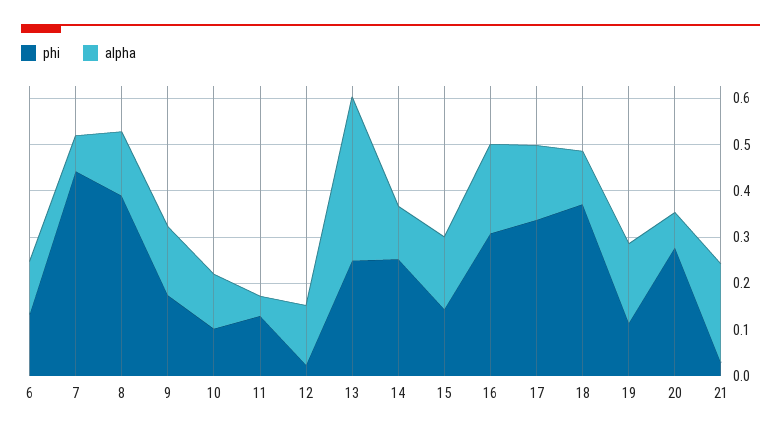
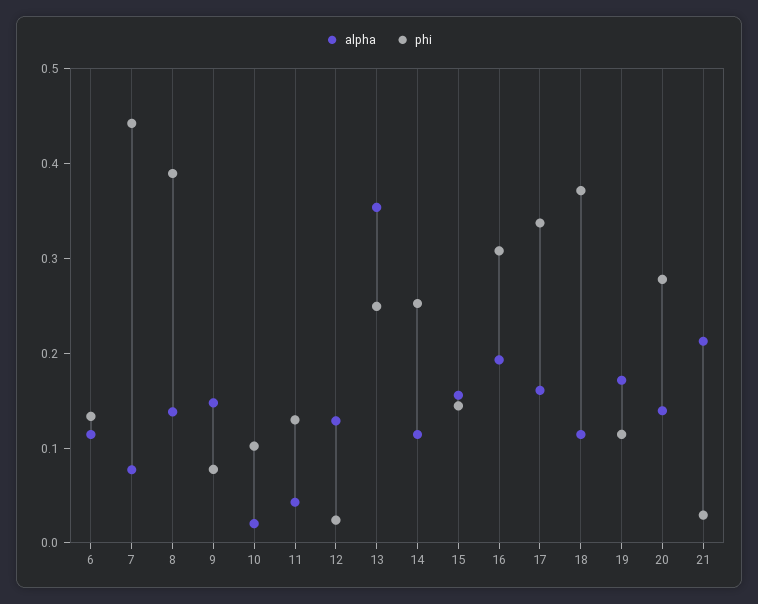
  {
    "phi": {
      "6": 0.14,
      "7": 0.44,
      "8": 0.38,
-     "9": 0.18,
+     "9": 0.08,
      "10": 0.1,
      "11": 0.12,
      "12": 0.02,
      "13": 0.24,
      "14": 0.26,
      "15": 0.14,
      "16": 0.3,
      "17": 0.34,
      "18": 0.38,
      "19": 0.12,
      "20": 0.28,
      "21": 0.02
    },
    "alpha": {
      "6": 0.12,
      "7": 0.08,
      "8": 0.14,
      "9": 0.14,
-     "10": 0.12,
+     "10": 0.02,
      "11": 0.04,
      "12": 0.12,
      "13": 0.36,
      "14": 0.12,
      "15": 0.16,
      "16": 0.2,
      "17": 0.16,
      "18": 0.12,
      "19": 0.18,
-     "20": 0.08,
+     "20": 0.14,
      "21": 0.22
    }
  }

